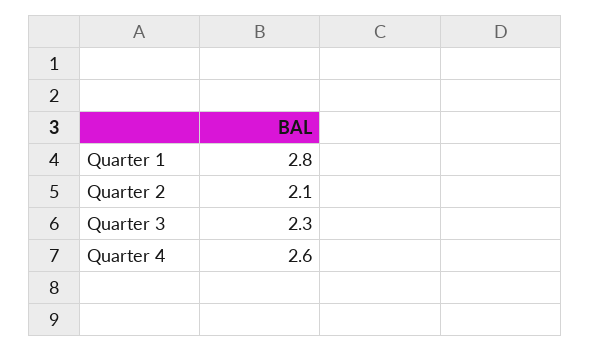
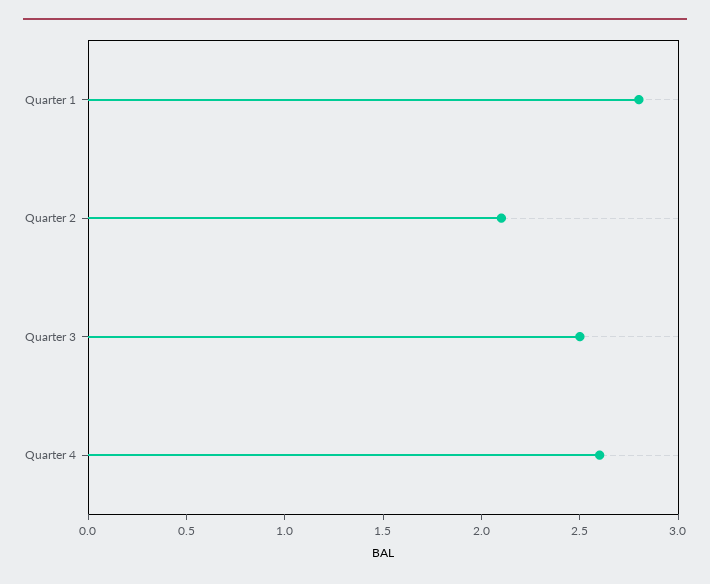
  {
    "Quarter 1": 2.8,
    "Quarter 2": 2.1,
-   "Quarter 3": 2.3,
+   "Quarter 3": 2.5,
    "Quarter 4": 2.6
  }

